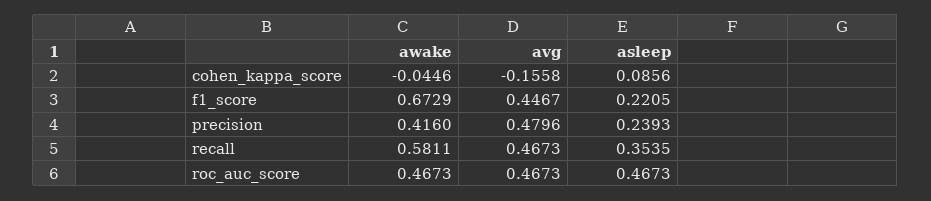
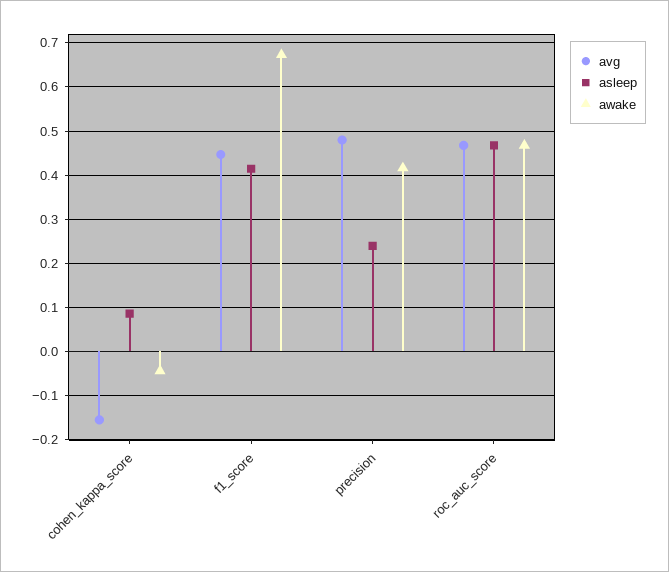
  {
    "awake": {
      "cohen_kappa_score": -0.0446,
      "f1_score": 0.6729,
      "precision": 0.416,
-     "recall": 0.5811,
      "roc_auc_score": 0.4673
    },
    "avg": {
      "cohen_kappa_score": -0.1558,
      "f1_score": 0.4467,
      "precision": 0.4796,
-     "recall": 0.4673,
      "roc_auc_score": 0.4673
    },
    "asleep": {
      "cohen_kappa_score": 0.0856,
-     "f1_score": 0.2205,
+     "f1_score": 0.42,
      "precision": 0.2393,
-     "recall": 0.3535,
      "roc_auc_score": 0.4673
    }
  }

